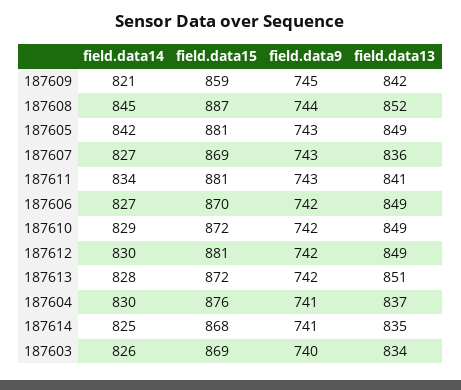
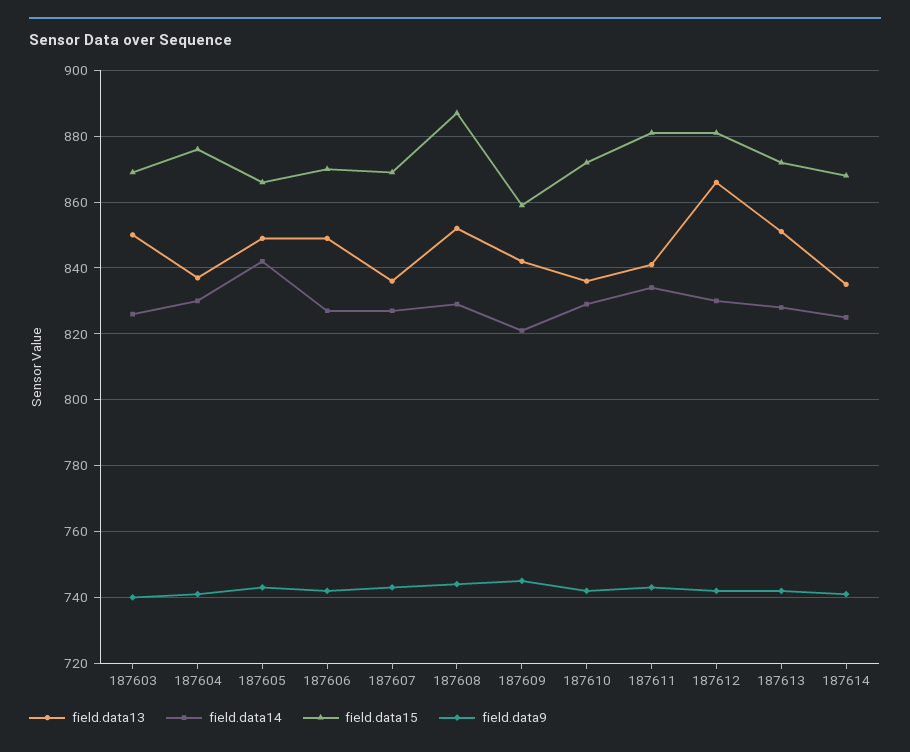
  {
    "field.data14": {
      "187609": 821,
-     "187608": 845,
+     "187608": 830,
      "187605": 842,
      "187607": 827,
      "187611": 834,
      "187606": 827,
      "187610": 829,
      "187612": 830,
      "187613": 828,
      "187604": 830,
      "187614": 825,
      "187603": 826
    },
    "field.data15": {
      "187609": 859,
      "187608": 887,
-     "187605": 881,
+     "187605": 865,
      "187607": 869,
      "187611": 881,
      "187606": 870,
      "187610": 872,
      "187612": 881,
      "187613": 872,
      "187604": 876,
      "187614": 868,
      "187603": 869
    },
    "field.data9": {
      "187609": 745,
      "187608": 744,
      "187605": 743,
      "187607": 743,
      "187611": 743,
      "187606": 742,
      "187610": 742,
      "187612": 742,
      "187613": 742,
      "187604": 741,
      "187614": 741,
      "187603": 740
    },
    "field.data13": {
      "187609": 842,
      "187608": 852,
      "187605": 849,
      "187607": 836,
      "187611": 841,
      "187606": 849,
-     "187610": 849,
+     "187610": 835,
-     "187612": 849,
+     "187612": 865,
      "187613": 851,
      "187604": 837,
      "187614": 835,
-     "187603": 834
+     "187603": 850
    }
  }

